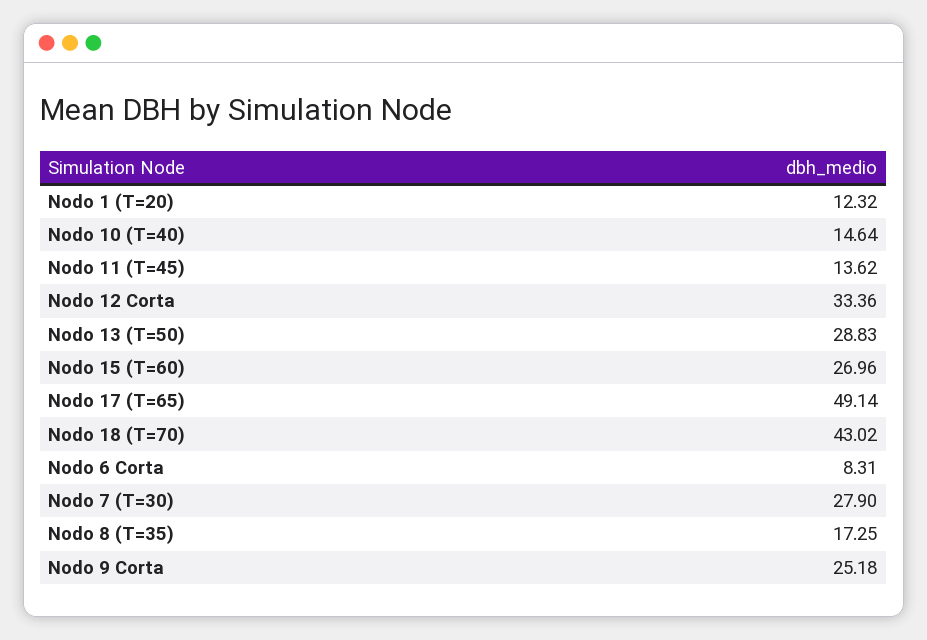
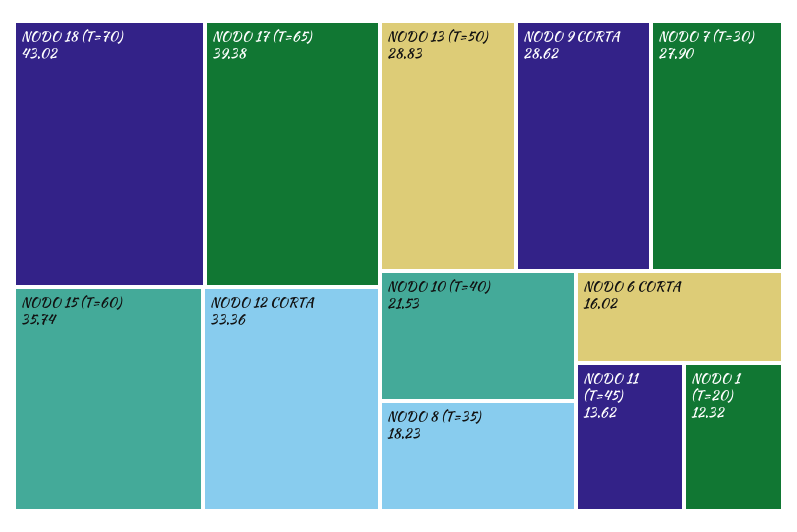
  {
    "Nodo 1 (T=20)": 12.32,
-   "Nodo 10 (T=40)": 14.64,
+   "Nodo 10 (T=40)": 21.53,
    "Nodo 11 (T=45)": 13.62,
    "Nodo 12 Corta": 33.36,
    "Nodo 13 (T=50)": 28.83,
-   "Nodo 15 (T=60)": 26.96,
+   "Nodo 15 (T=60)": 35.74,
-   "Nodo 17 (T=65)": 49.14,
+   "Nodo 17 (T=65)": 39.38,
    "Nodo 18 (T=70)": 43.02,
-   "Nodo 6 Corta": 8.31,
+   "Nodo 6 Corta": 16.02,
    "Nodo 7 (T=30)": 27.9,
-   "Nodo 8 (T=35)": 17.25,
+   "Nodo 8 (T=35)": 18.23,
-   "Nodo 9 Corta": 25.18
+   "Nodo 9 Corta": 28.62
  }

